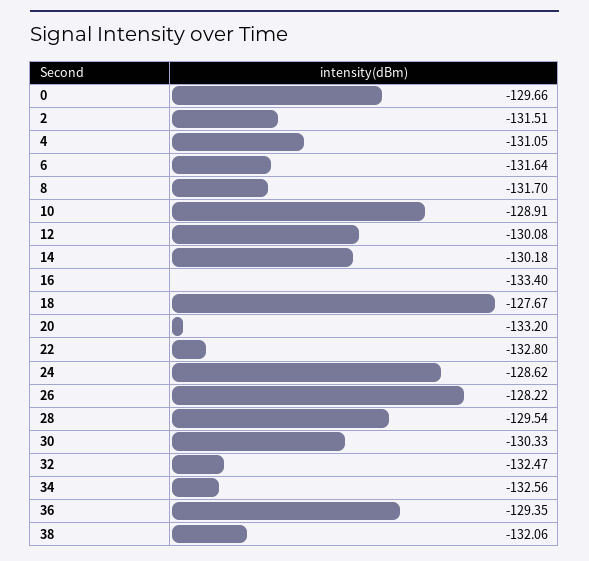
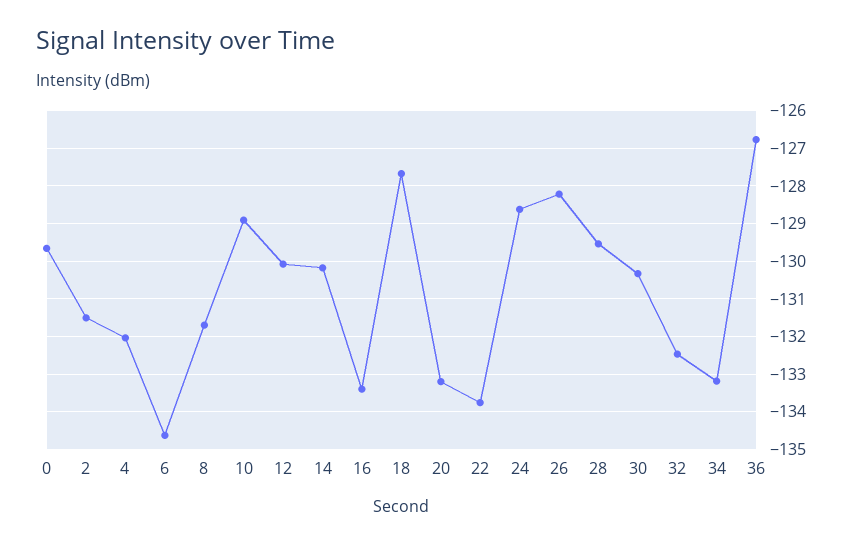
  {
    "0": -129.66,
    "2": -131.51,
-   "4": -131.05,
+   "4": -132,
-   "6": -131.64,
+   "6": -134.6,
    "8": -131.7,
    "10": -128.91,
    "12": -130.08,
    "14": -130.18,
    "16": -133.4,
    "18": -127.67,
    "20": -133.2,
-   "22": -132.8,
+   "22": -133.8,
    "24": -128.62,
    "26": -128.22,
    "28": -129.54,
    "30": -130.33,
    "32": -132.47,
-   "34": -132.56,
+   "34": -133.2,
-   "36": -129.35,
+   "36": -126.8
-   "38": -132.06
  }

